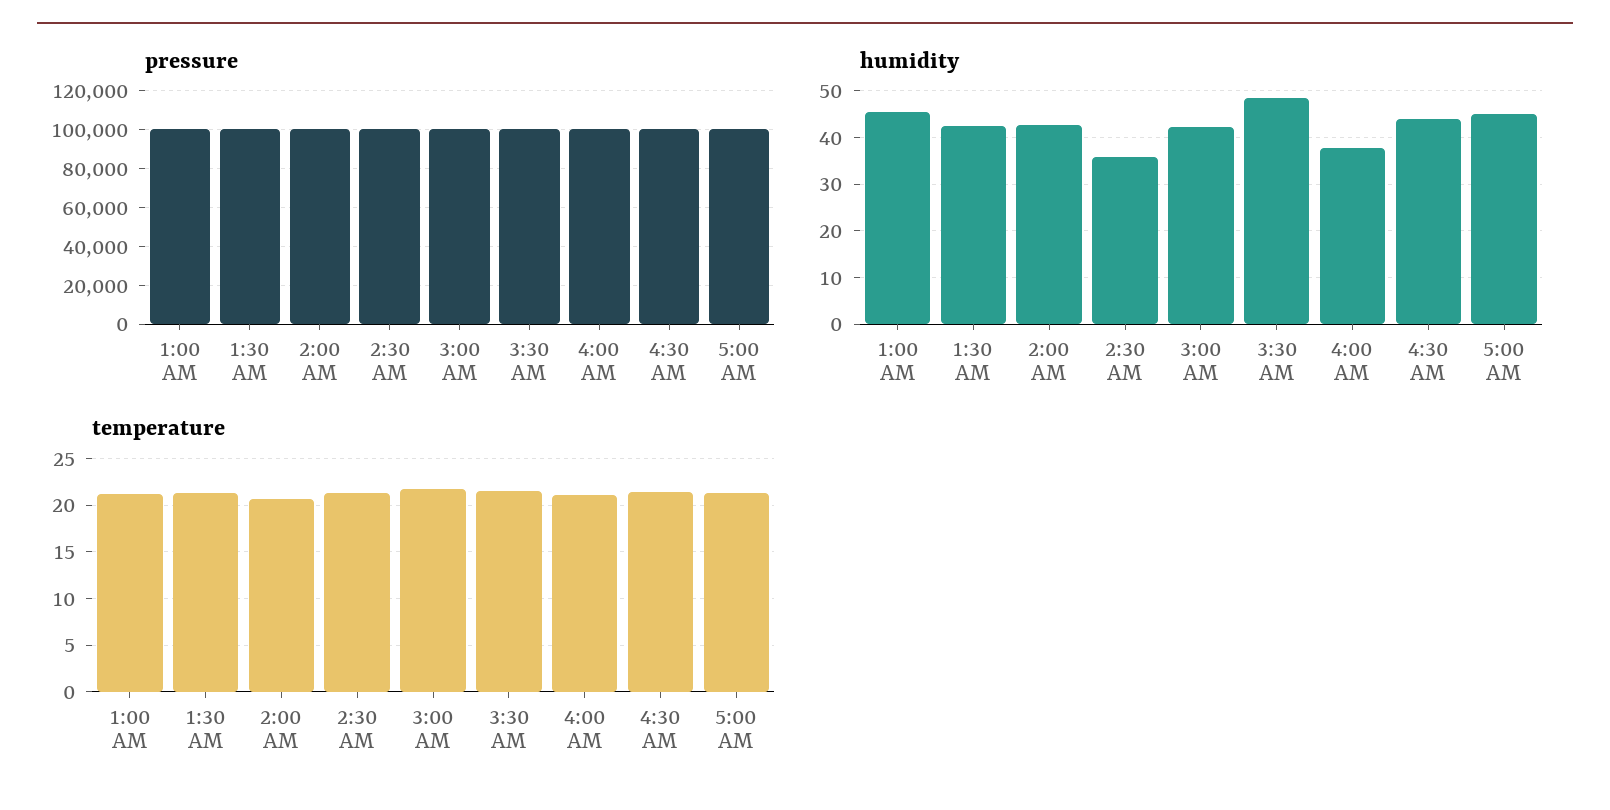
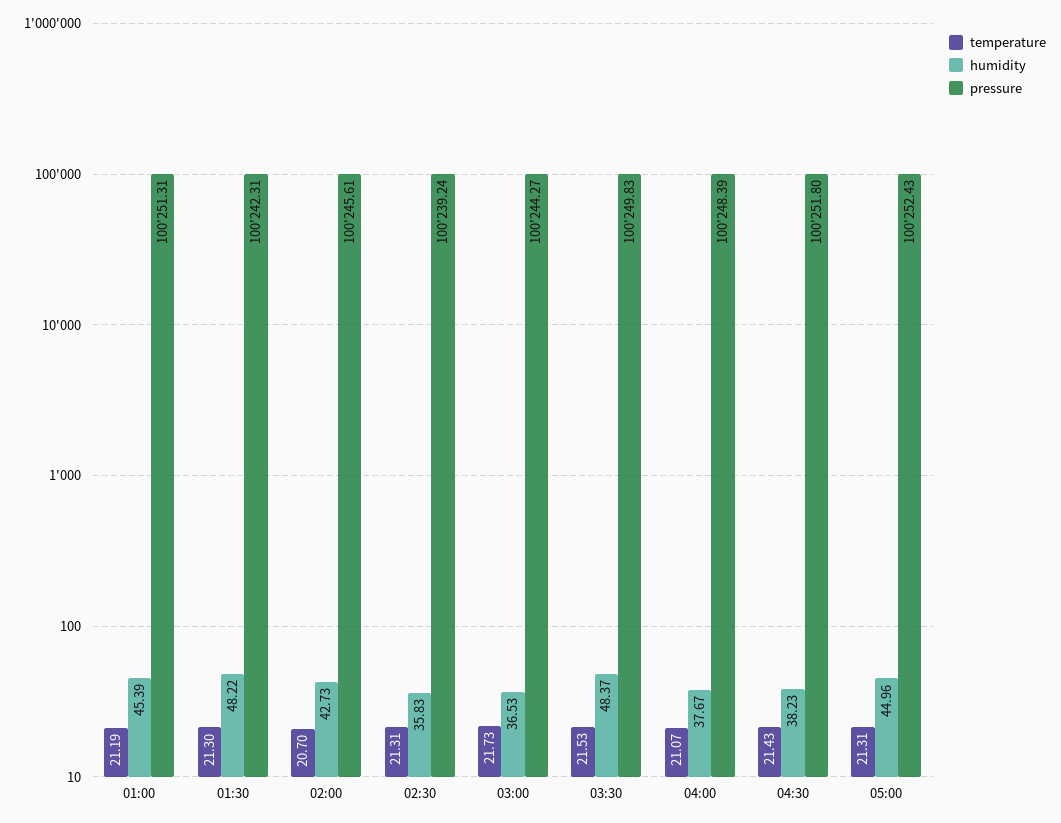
  {
    "pressure": {
      "1:00 AM": 100251.31,
      "1:30 AM": 100242.31,
      "2:00 AM": 100245.61,
      "2:30 AM": 100239.24,
      "3:00 AM": 100244.27,
      "3:30 AM": 100249.83,
      "4:00 AM": 100248.39,
      "4:30 AM": 100251.8,
      "5:00 AM": 100252.43
    },
    "humidity": {
      "1:00 AM": 45.39,
-     "1:30 AM": 42,
+     "1:30 AM": 48.22,
      "2:00 AM": 42.73,
      "2:30 AM": 35.83,
-     "3:00 AM": 42,
+     "3:00 AM": 36.53,
      "3:30 AM": 48.37,
      "4:00 AM": 37.67,
-     "4:30 AM": 44,
+     "4:30 AM": 38.23,
      "5:00 AM": 44.96
    },
    "temperature": {
      "1:00 AM": 21.19,
      "1:30 AM": 21.3,
      "2:00 AM": 20.7,
      "2:30 AM": 21.31,
      "3:00 AM": 21.73,
      "3:30 AM": 21.53,
      "4:00 AM": 21.07,
      "4:30 AM": 21.43,
      "5:00 AM": 21.31
    }
  }

